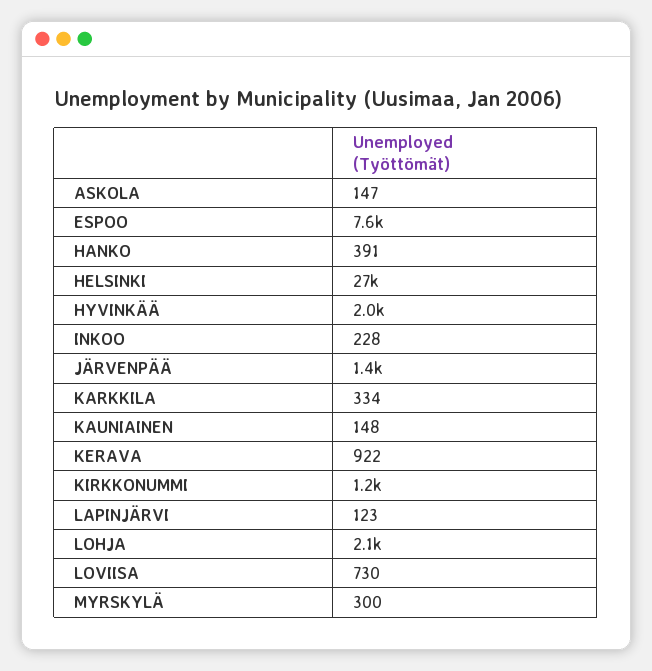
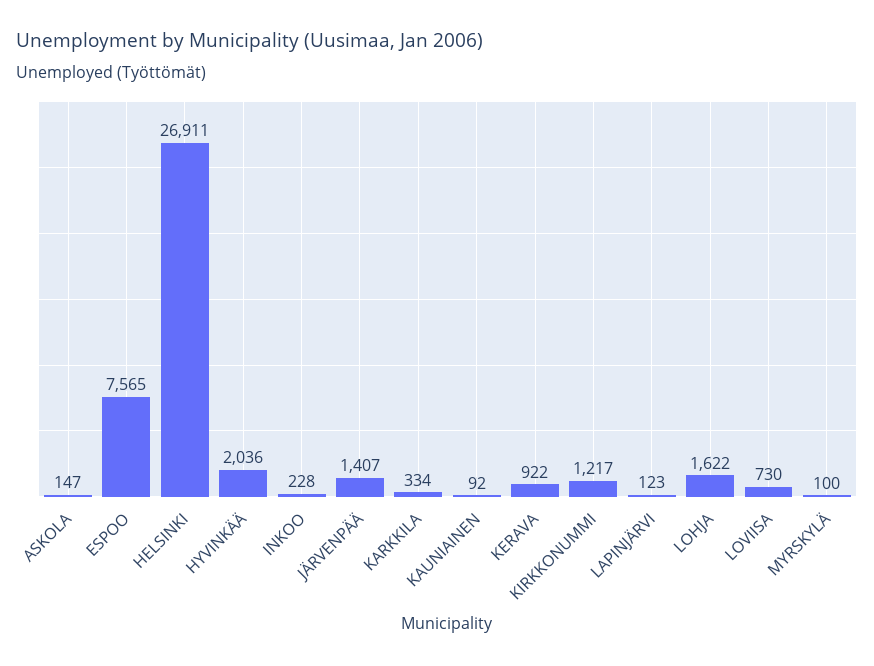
  {
    "ASKOLA": 147,
    "ESPOO": 7565,
-   "HANKO": 391,
    "HELSINKI": 26911,
    "HYVINKÄÄ": 2036,
    "INKOO": 228,
    "JÄRVENPÄÄ": 1407,
    "KARKKILA": 334,
-   "KAUNIAINEN": 148,
+   "KAUNIAINEN": 92,
    "KERAVA": 922,
    "KIRKKONUMMI": 1217,
    "LAPINJÄRVI": 123,
-   "LOHJA": 2100,
+   "LOHJA": 1622,
    "LOVIISA": 730,
-   "MYRSKYLÄ": 300
+   "MYRSKYLÄ": 100
  }

